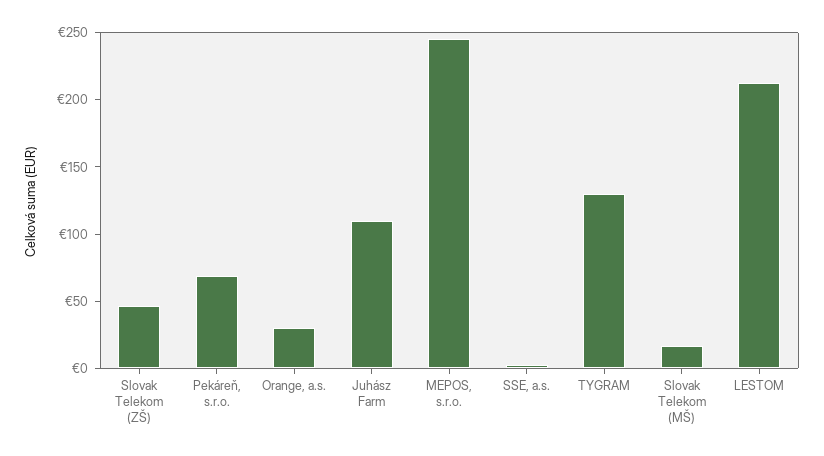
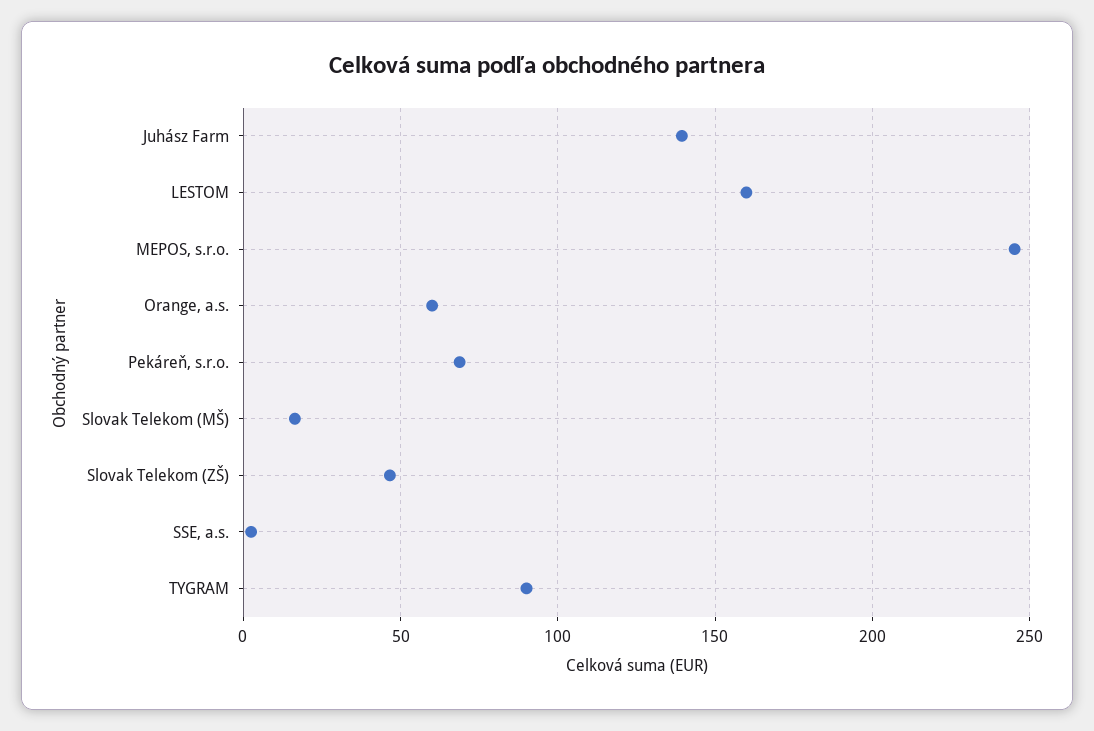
  {
    "Slovak Telekom (ZŠ)": 45,
    "Pekáreň, s.r.o.": 70,
-   "Orange, a.s.": 30,
+   "Orange, a.s.": 60,
-   "Juhász Farm": 110,
+   "Juhász Farm": 140,
    "MEPOS, s.r.o.": 245,
    "SSE, a.s.": 5,
-   "TYGRAM": 130,
+   "TYGRAM": 90,
    "Slovak Telekom (MŠ)": 15,
-   "LESTOM": 210
+   "LESTOM": 160
  }

